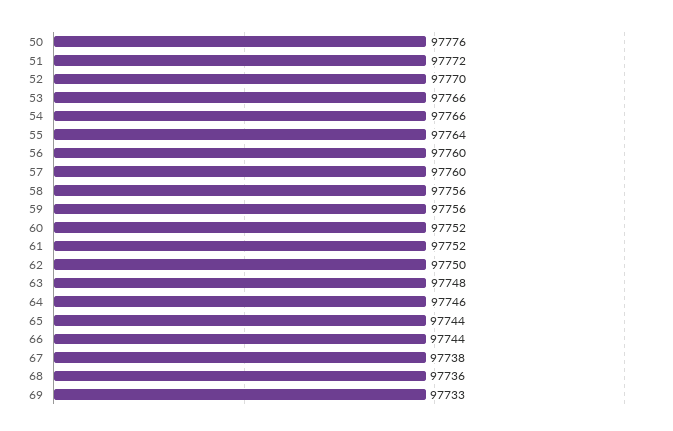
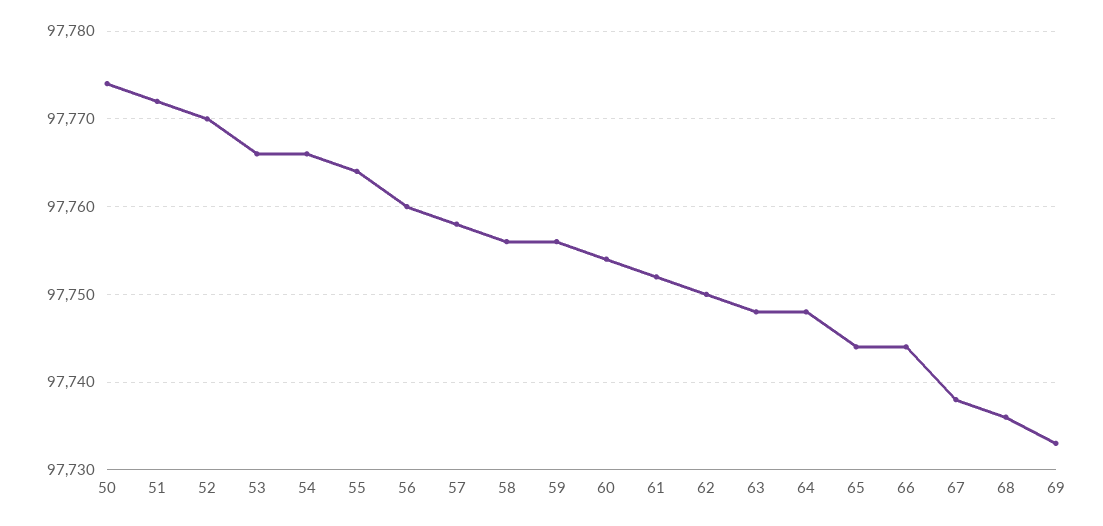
  {
-   "50": 97776,
+   "50": 97774,
    "51": 97772,
    "52": 97770,
    "53": 97766,
    "54": 97766,
    "55": 97764,
    "56": 97760,
-   "57": 97760,
+   "57": 97758,
    "58": 97756,
    "59": 97756,
-   "60": 97752,
+   "60": 97754,
    "61": 97752,
    "62": 97750,
    "63": 97748,
-   "64": 97746,
+   "64": 97748,
    "65": 97744,
    "66": 97744,
    "67": 97738,
    "68": 97736,
    "69": 97733
  }

